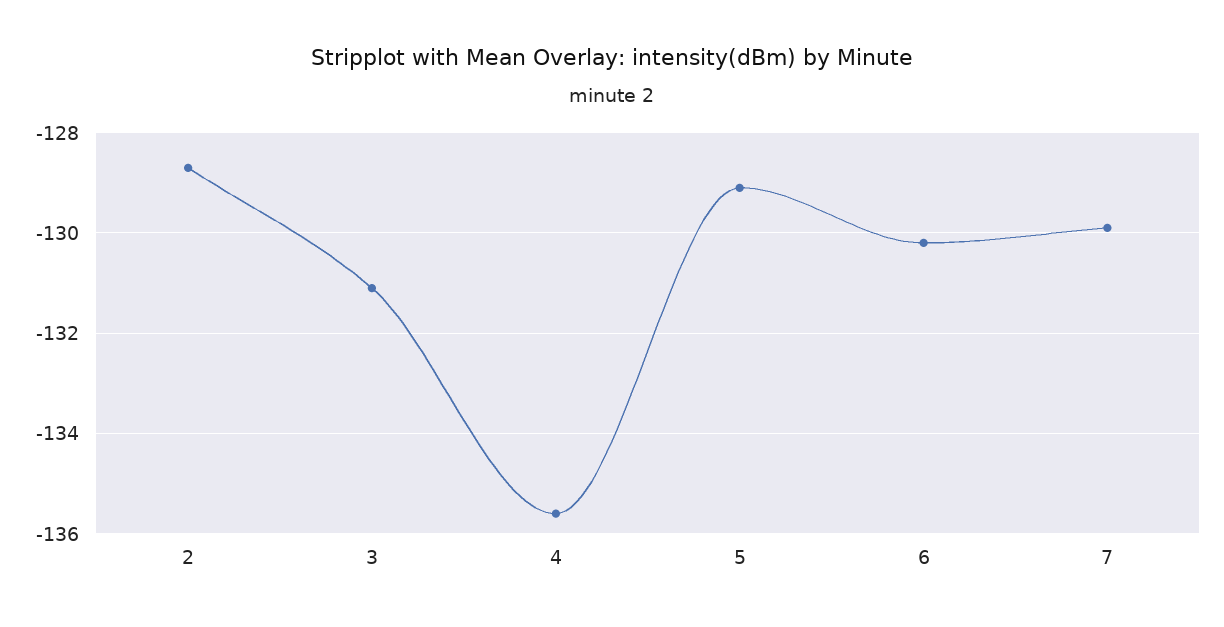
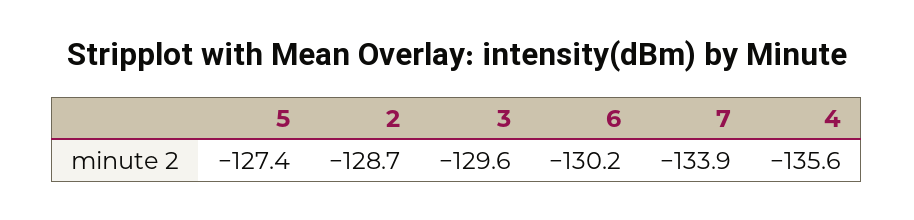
  {
    "2": -128.7,
-   "3": -131,
+   "3": -129.6,
    "4": -135.6,
-   "5": -129,
+   "5": -127.4,
    "6": -130.2,
-   "7": -130
+   "7": -133.9
  }

